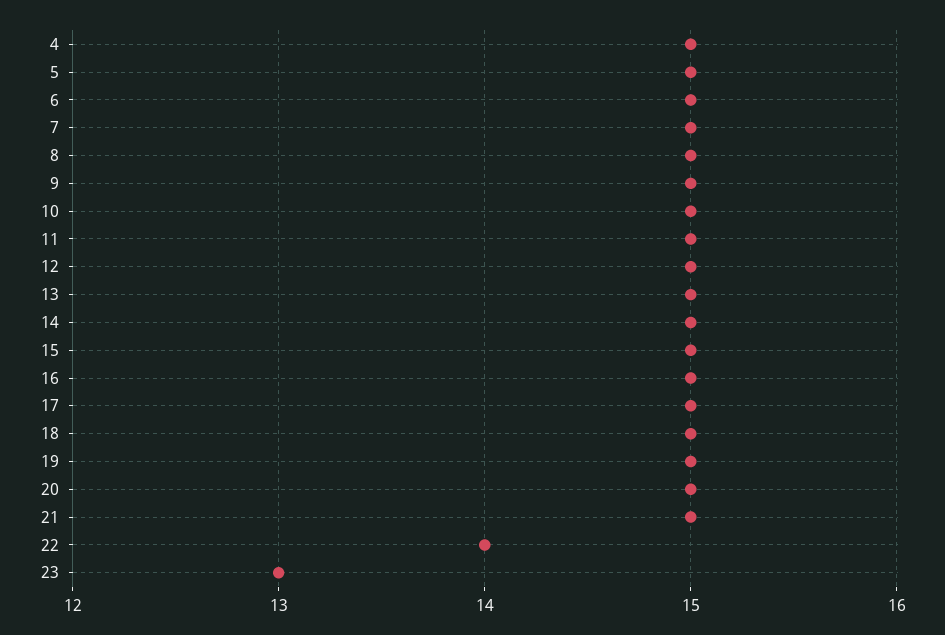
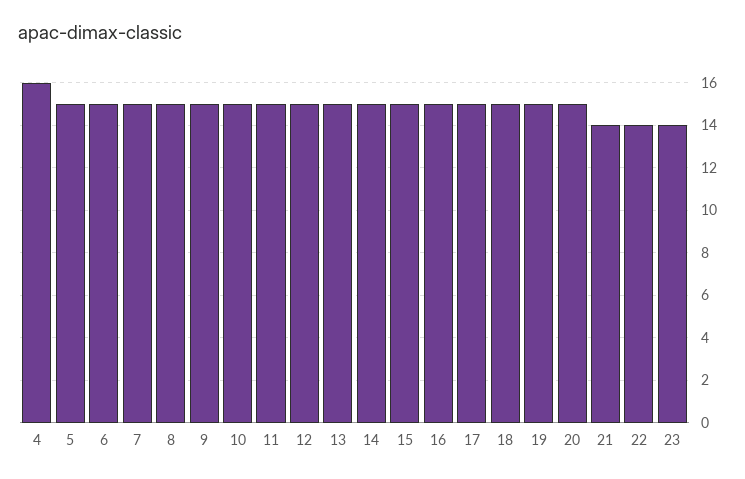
  {
-   "4": 15,
+   "4": 16,
    "5": 15,
    "6": 15,
    "7": 15,
    "8": 15,
    "9": 15,
    "10": 15,
    "11": 15,
    "12": 15,
    "13": 15,
    "14": 15,
    "15": 15,
    "16": 15,
    "17": 15,
    "18": 15,
    "19": 15,
    "20": 15,
-   "21": 15,
+   "21": 14,
    "22": 14,
-   "23": 13
+   "23": 14
  }

